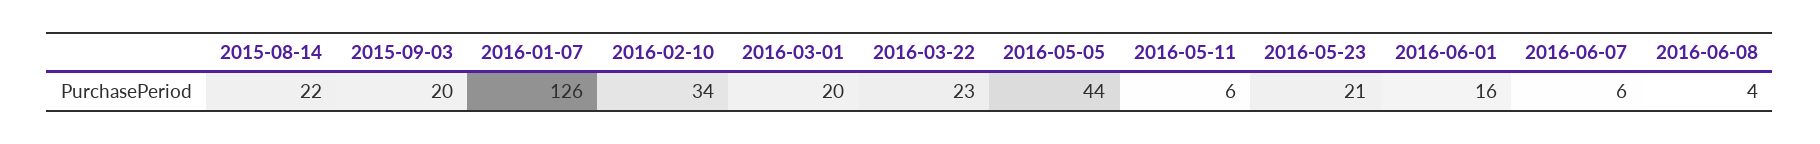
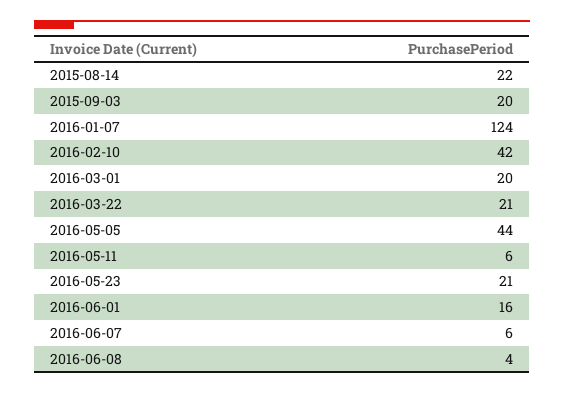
  {
    "2015-08-14": 22,
    "2015-09-03": 20,
-   "2016-01-07": 126,
+   "2016-01-07": 124,
-   "2016-02-10": 34,
+   "2016-02-10": 42,
    "2016-03-01": 20,
-   "2016-03-22": 23,
+   "2016-03-22": 21,
    "2016-05-05": 44,
    "2016-05-11": 6,
    "2016-05-23": 21,
    "2016-06-01": 16,
    "2016-06-07": 6,
    "2016-06-08": 4
  }

